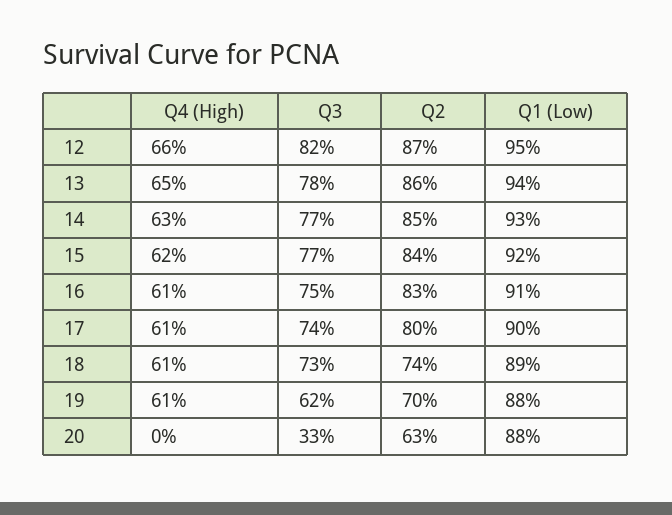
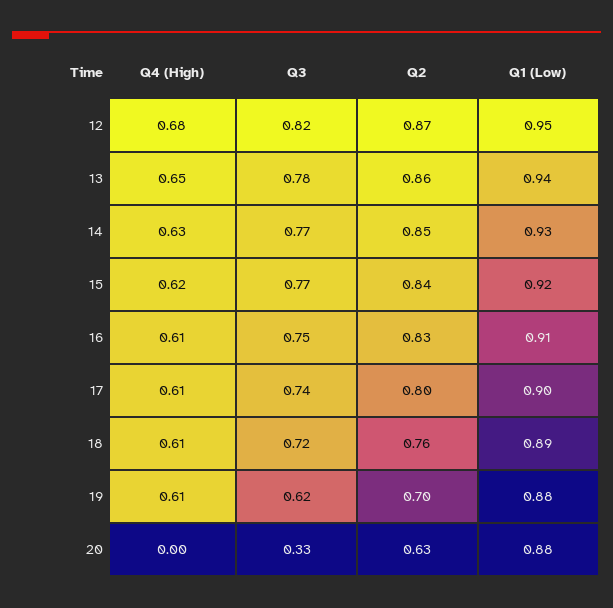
  {
    "Q4 (High)": {
-     "12": 0.66,
+     "12": 0.68,
      "13": 0.65,
      "14": 0.63,
      "15": 0.62,
      "16": 0.61,
      "17": 0.61,
      "18": 0.61,
      "19": 0.61,
      "20": 0
    },
    "Q3": {
      "12": 0.82,
      "13": 0.78,
      "14": 0.77,
      "15": 0.77,
      "16": 0.75,
      "17": 0.74,
-     "18": 0.73,
+     "18": 0.72,
      "19": 0.62,
      "20": 0.33
    },
    "Q2": {
      "12": 0.87,
      "13": 0.86,
      "14": 0.85,
      "15": 0.84,
      "16": 0.83,
      "17": 0.8,
-     "18": 0.74,
+     "18": 0.76,
      "19": 0.7,
      "20": 0.63
    },
    "Q1 (Low)": {
      "12": 0.95,
      "13": 0.94,
      "14": 0.93,
      "15": 0.92,
      "16": 0.91,
      "17": 0.9,
      "18": 0.89,
      "19": 0.88,
      "20": 0.88
    }
  }

